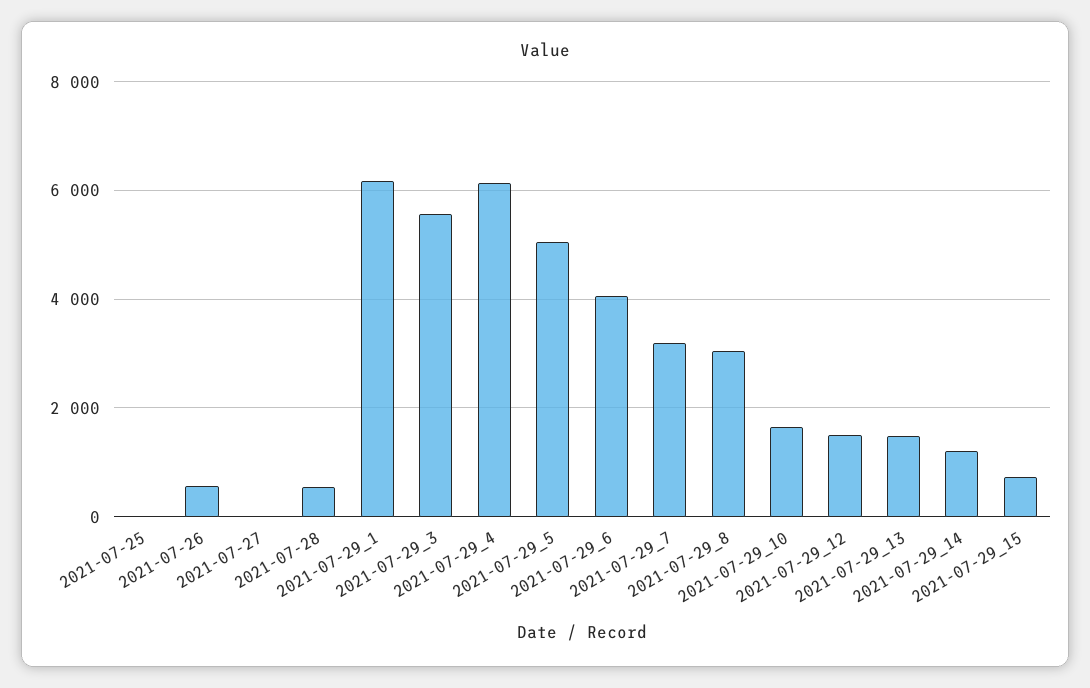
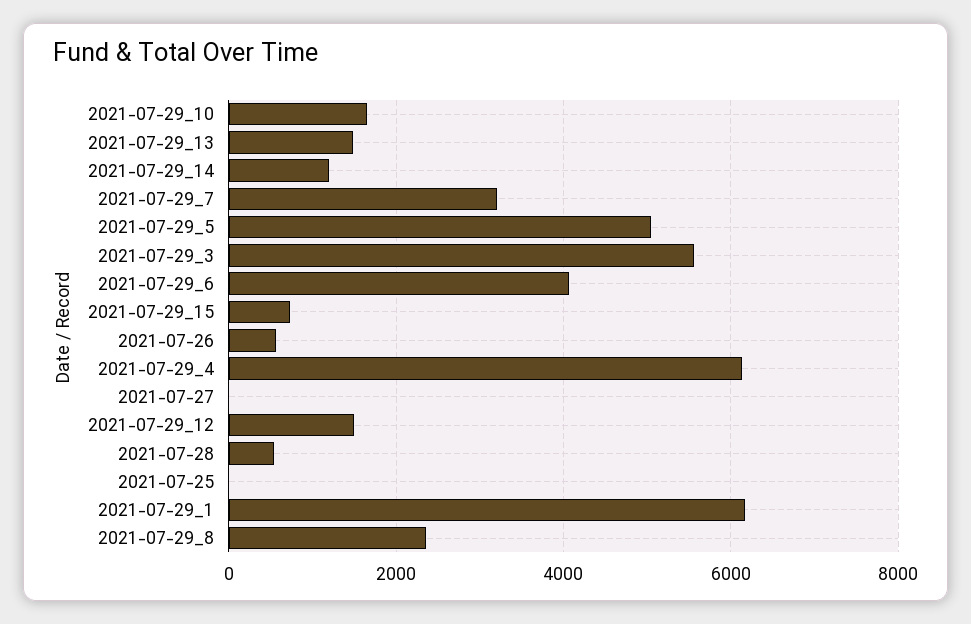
  {
    "2021-07-25": 0,
    "2021-07-26": 600,
    "2021-07-27": 0,
    "2021-07-28": 600,
    "2021-07-29_1": 6200,
    "2021-07-29_3": 5600,
    "2021-07-29_4": 6200,
    "2021-07-29_5": 5000,
    "2021-07-29_6": 4000,
    "2021-07-29_7": 3200,
-   "2021-07-29_8": 3000,
+   "2021-07-29_8": 2400,
    "2021-07-29_10": 1600,
    "2021-07-29_12": 1400,
    "2021-07-29_13": 1400,
    "2021-07-29_14": 1200,
    "2021-07-29_15": 800
  }

